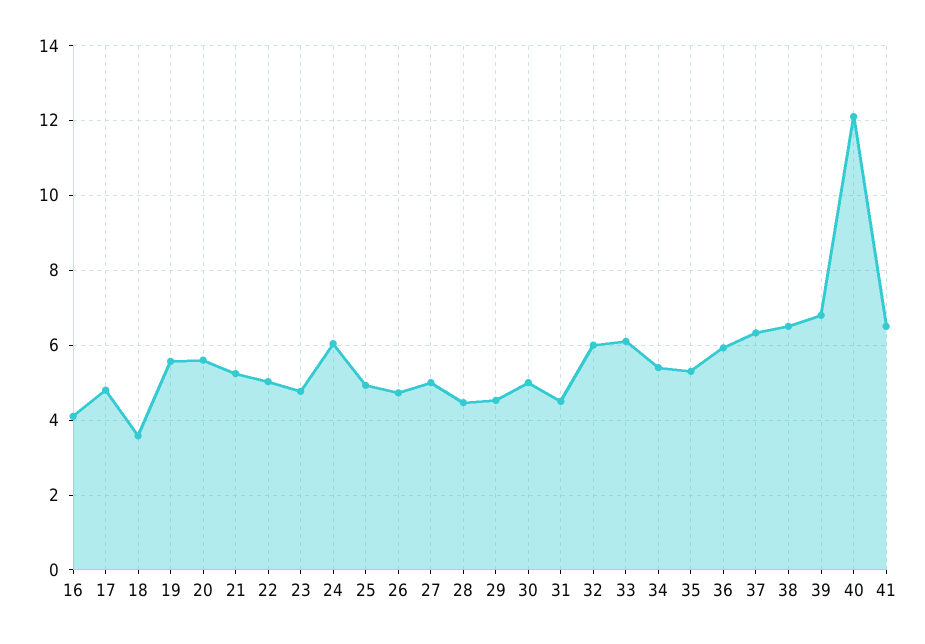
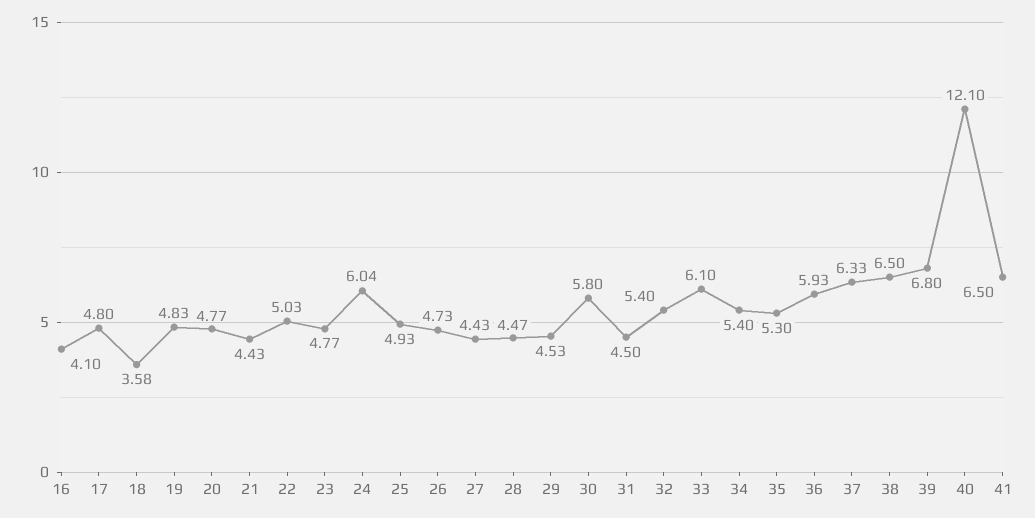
  {
    "16": 4.1,
    "17": 4.8,
    "18": 3.58,
-   "19": 5.6,
+   "19": 4.83,
-   "20": 5.6,
+   "20": 4.77,
-   "21": 5.2,
+   "21": 4.43,
    "22": 5.03,
    "23": 4.77,
    "24": 6.04,
    "25": 4.93,
    "26": 4.73,
-   "27": 5,
+   "27": 4.43,
    "28": 4.47,
    "29": 4.53,
-   "30": 5,
+   "30": 5.8,
    "31": 4.5,
-   "32": 6,
+   "32": 5.4,
    "33": 6.1,
    "34": 5.4,
    "35": 5.3,
    "36": 5.93,
    "37": 6.33,
    "38": 6.5,
    "39": 6.8,
    "40": 12.1,
    "41": 6.5
  }

